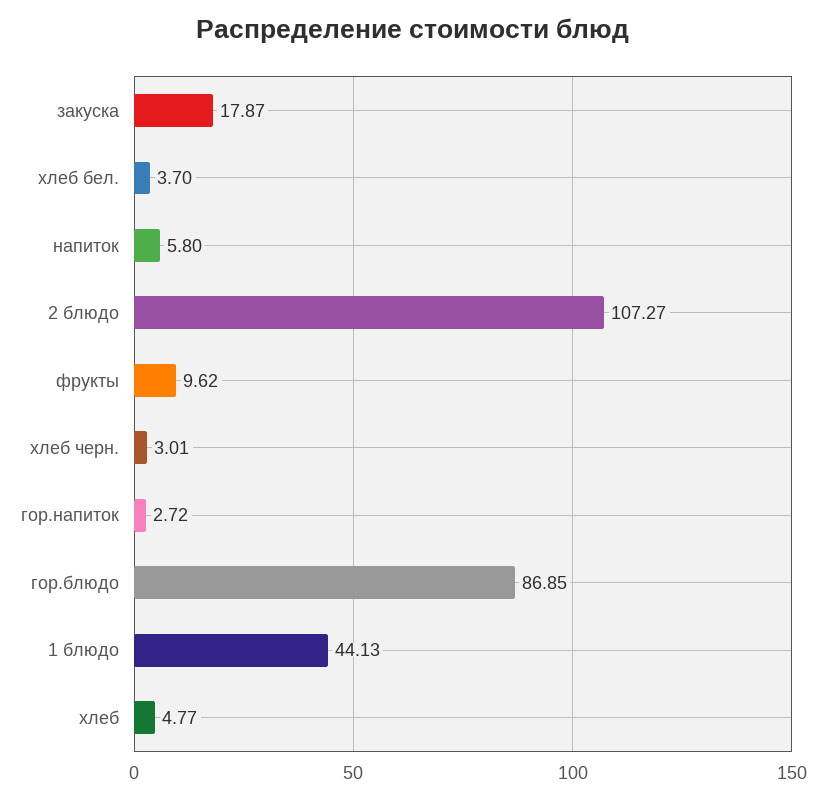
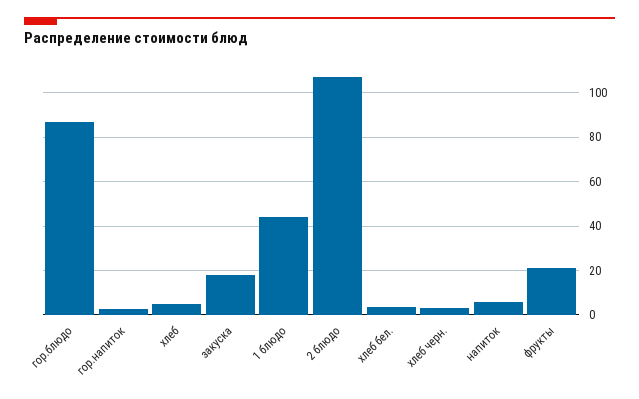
  {
    "закуска": 17.87,
    "хлеб бел.": 3.7,
    "напиток": 5.8,
    "2 блюдо": 107.27,
-   "фрукты": 9.62,
+   "фрукты": 20,
    "хлеб черн.": 3.01,
    "гор.напиток": 2.72,
    "гор.блюдо": 86.85,
    "1 блюдо": 44.13,
    "хлеб": 4.77
  }

